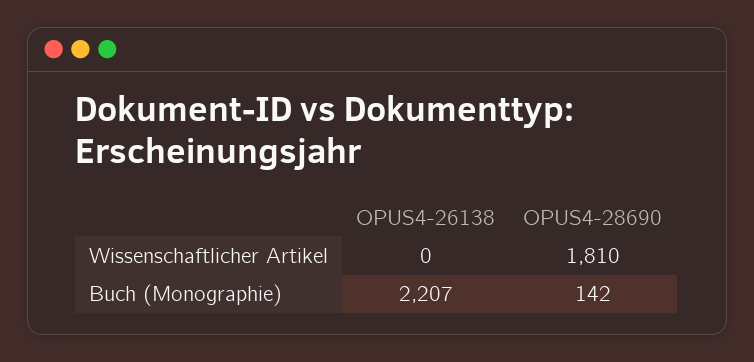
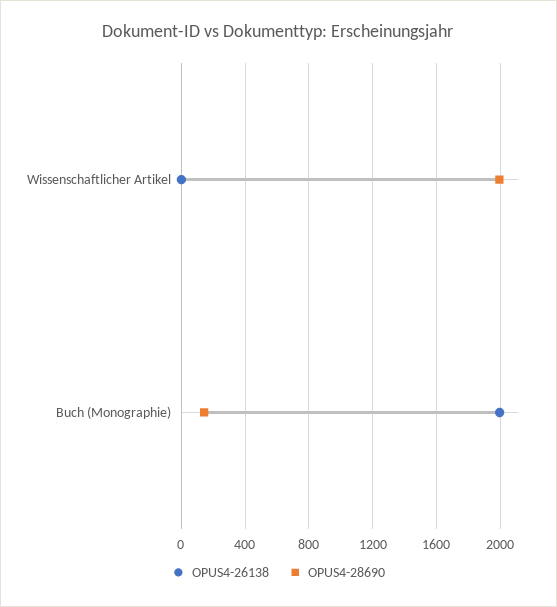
  {
    "OPUS4-26138": {
      "Wissenschaftlicher Artikel": 0,
-     "Buch (Monographie)": 2207
+     "Buch (Monographie)": 2000
    },
    "OPUS4-28690": {
-     "Wissenschaftlicher Artikel": 1810,
+     "Wissenschaftlicher Artikel": 2000,
      "Buch (Monographie)": 142
    }
  }

